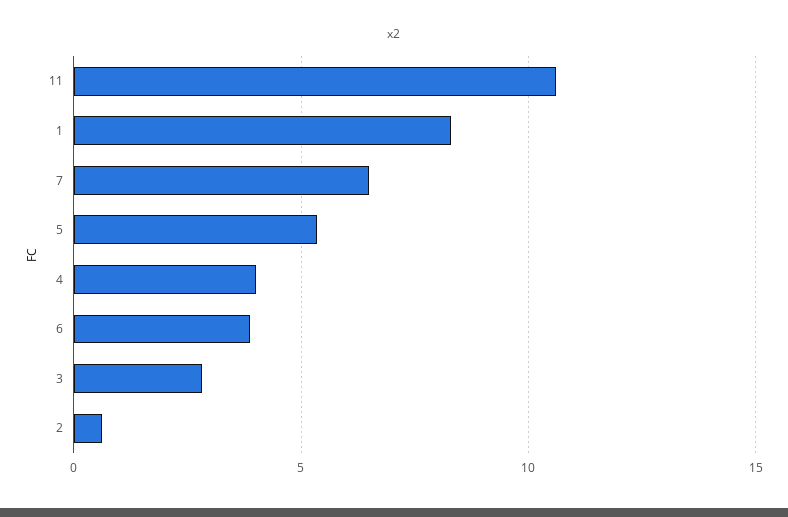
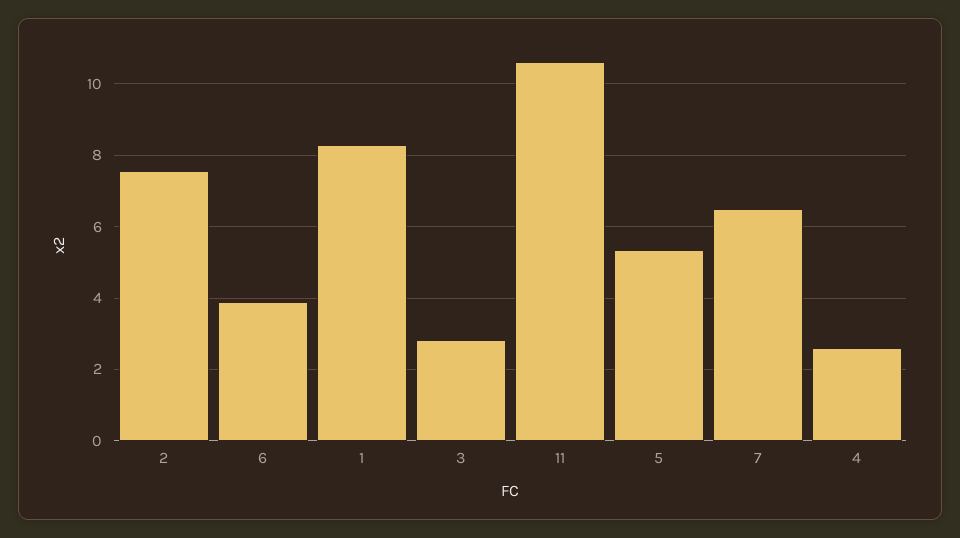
  {
    "11": 10.6,
    "1": 8.2,
    "7": 6.4,
    "5": 5.4,
-   "4": 4,
+   "4": 2.6,
    "6": 3.8,
    "3": 2.8,
-   "2": 0.5
+   "2": 7.6
  }

